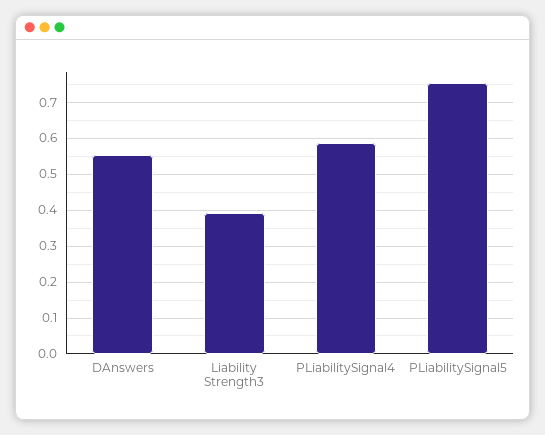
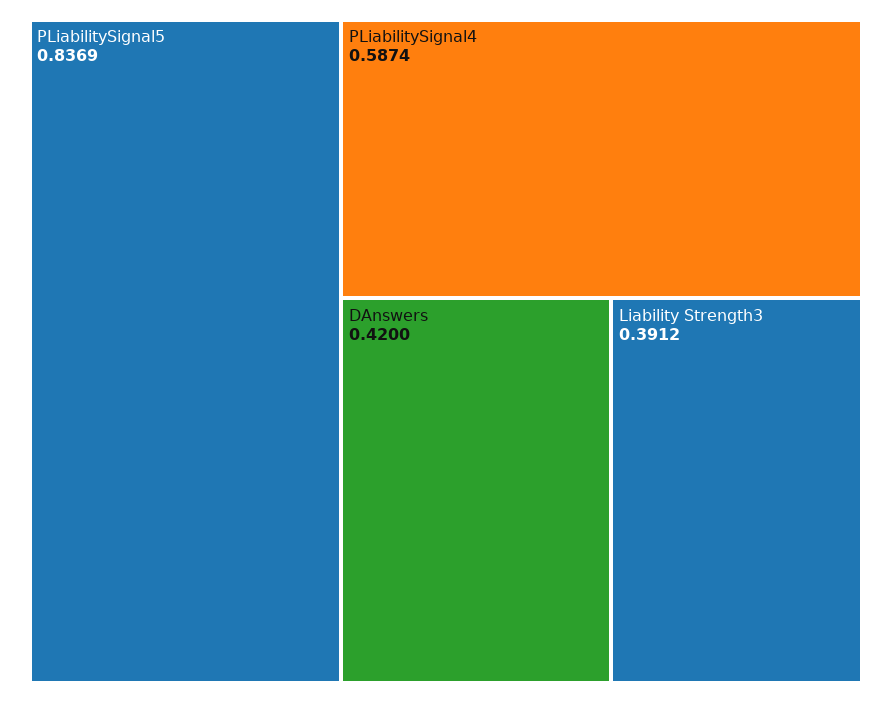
  {
-   "DAnswers": 0.56,
+   "DAnswers": 0.42,
    "Liability Strength3": 0.3912,
    "PLiabilitySignal4": 0.5874,
-   "PLiabilitySignal5": 0.76
+   "PLiabilitySignal5": 0.8369
  }

